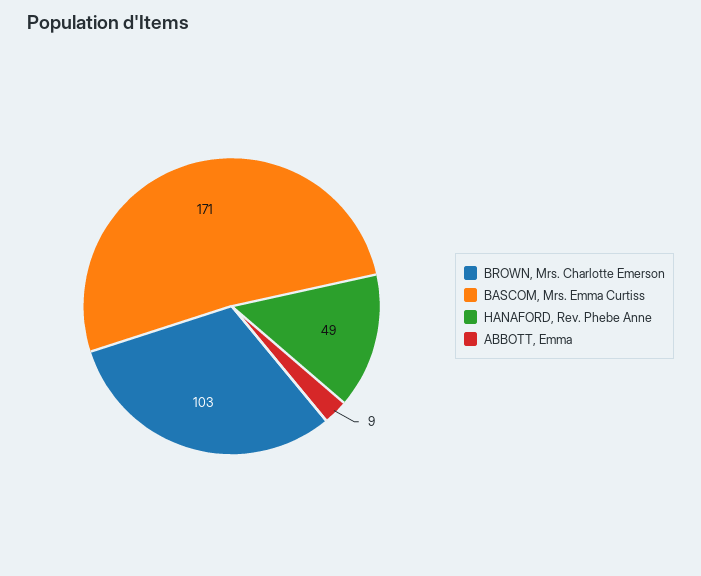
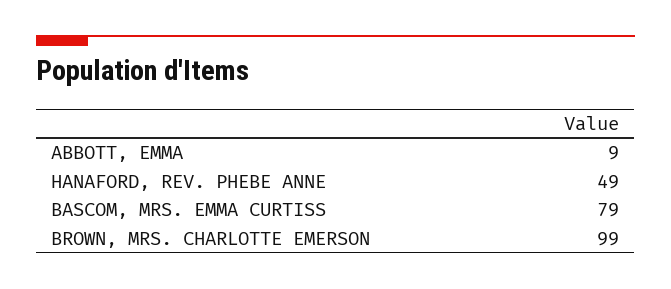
  {
-   "BROWN, Mrs. Charlotte Emerson": 103,
+   "BROWN, Mrs. Charlotte Emerson": 99,
-   "BASCOM, Mrs. Emma Curtiss": 171,
+   "BASCOM, Mrs. Emma Curtiss": 79,
    "HANAFORD, Rev. Phebe Anne": 49,
    "ABBOTT, Emma": 9
  }

